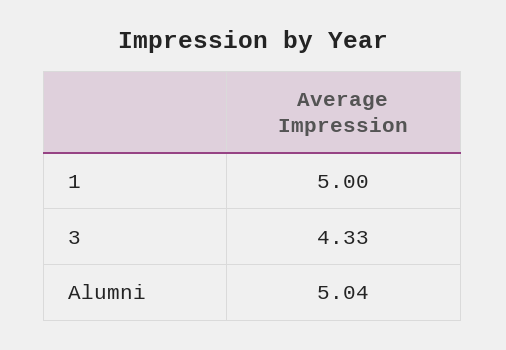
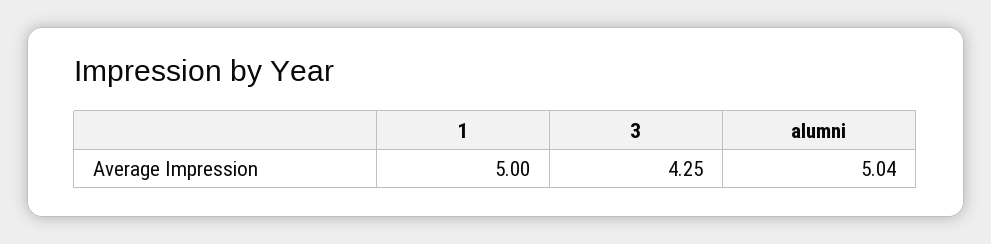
  {
    "1": 5,
-   "3": 4.33,
+   "3": 4.25,
    "Alumni": 5.04
  }

